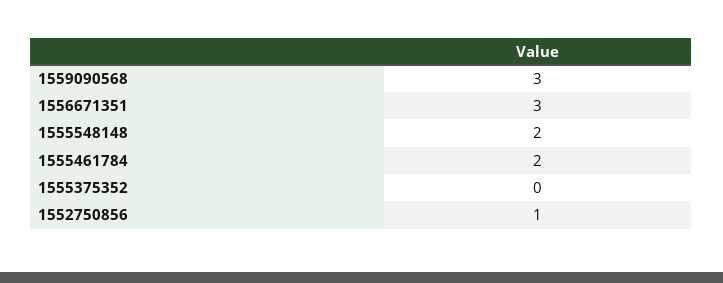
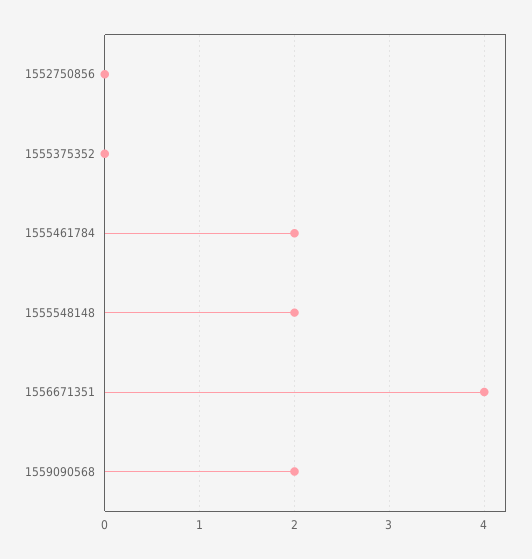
  {
-   "1559090568": 3,
+   "1559090568": 2,
-   "1556671351": 3,
+   "1556671351": 4,
    "1555548148": 2,
    "1555461784": 2,
    "1555375352": 0,
-   "1552750856": 1
+   "1552750856": 0
  }

